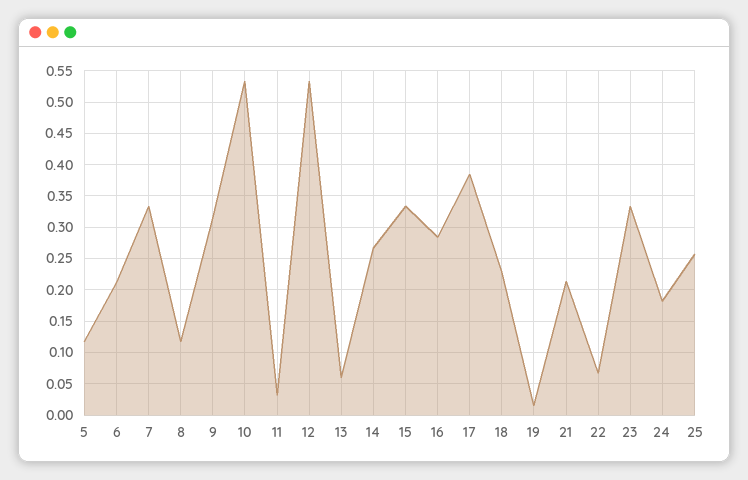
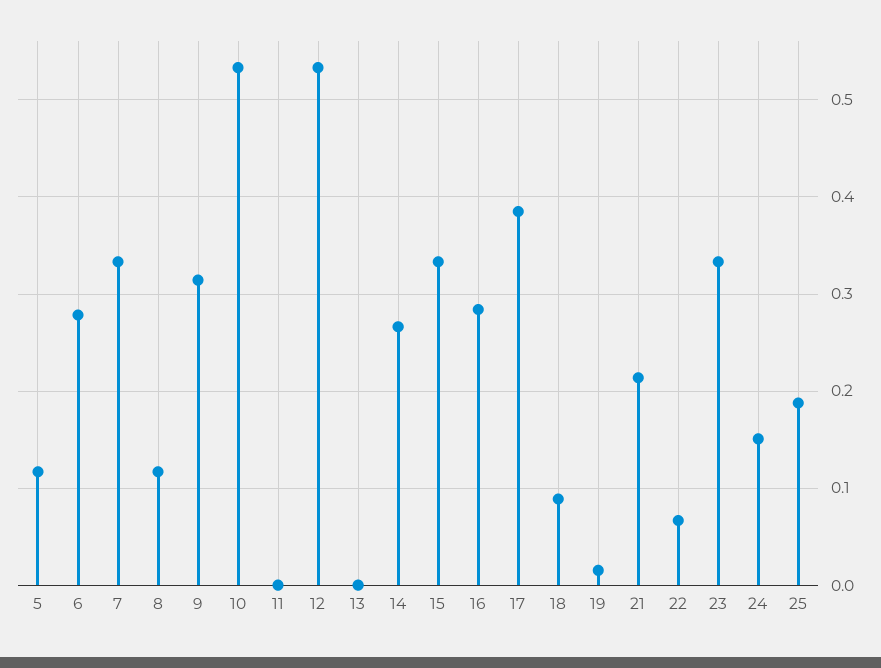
  {
    "5": 0.12,
-   "6": 0.21,
+   "6": 0.28,
    "7": 0.33,
    "8": 0.12,
    "9": 0.31,
    "10": 0.53,
-   "11": 0.03,
+   "11": 0,
    "12": 0.53,
-   "13": 0.06,
+   "13": 0,
    "14": 0.27,
    "15": 0.33,
    "16": 0.28,
    "17": 0.39,
-   "18": 0.23,
+   "18": 0.09,
    "19": 0.02,
    "21": 0.21,
    "22": 0.07,
    "23": 0.33,
-   "24": 0.18,
+   "24": 0.15,
-   "25": 0.26
+   "25": 0.19
  }

